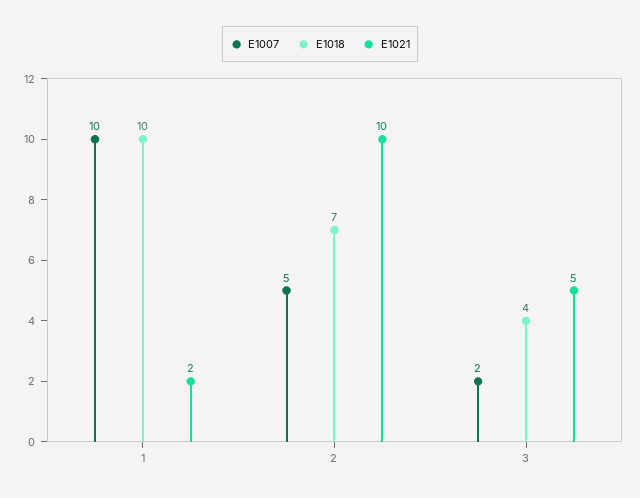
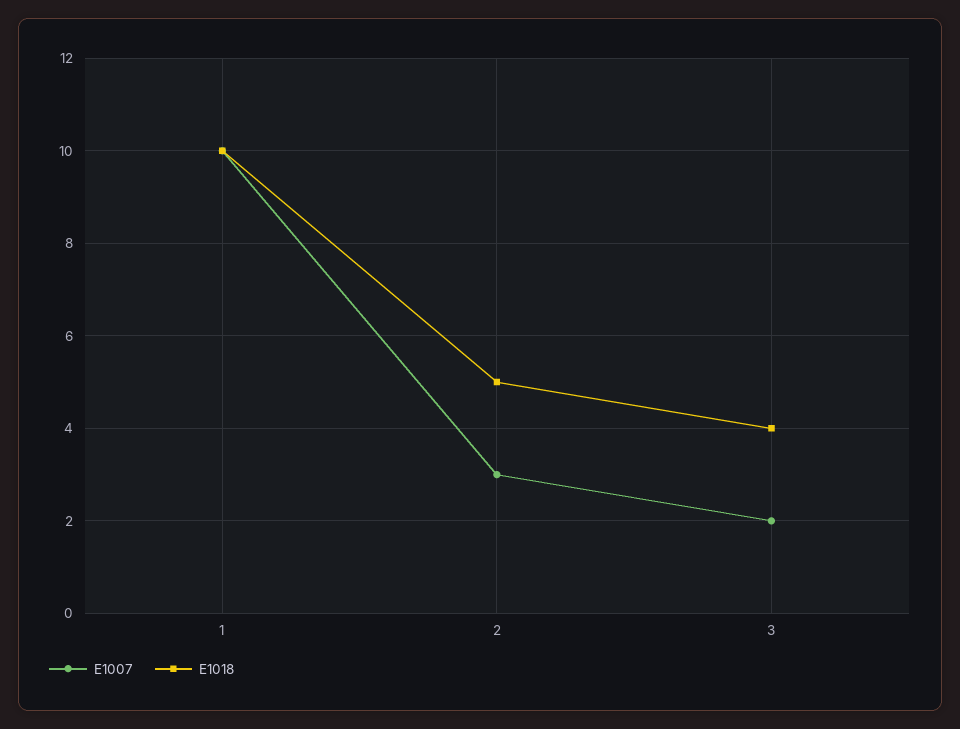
  {
    "E1007": {
      "1": 10,
-     "2": 5,
+     "2": 3,
      "3": 2
    },
    "E1018": {
      "1": 10,
-     "2": 7,
+     "2": 5,
      "3": 4
-   },
+   }
-   "E1021": {
-     "1": 2,
-     "2": 10,
-     "3": 5
-   }
  }

